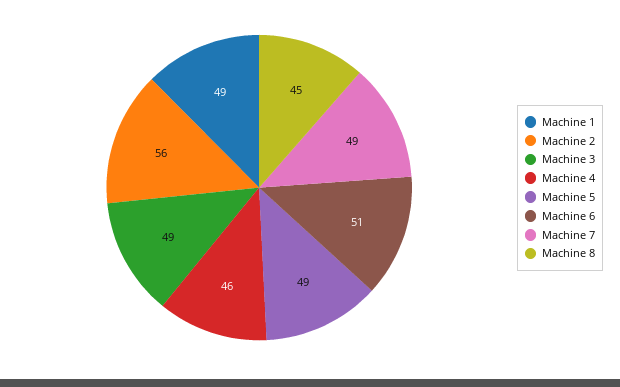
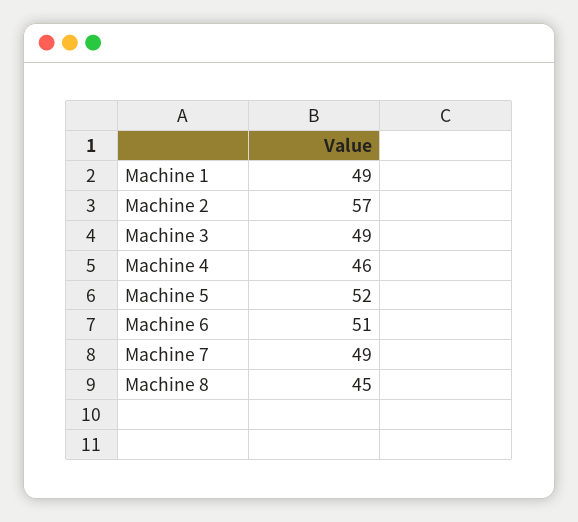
  {
    "Machine 1": 49,
-   "Machine 2": 56,
+   "Machine 2": 57,
    "Machine 3": 49,
    "Machine 4": 46,
-   "Machine 5": 49,
+   "Machine 5": 52,
    "Machine 6": 51,
    "Machine 7": 49,
    "Machine 8": 45
  }

